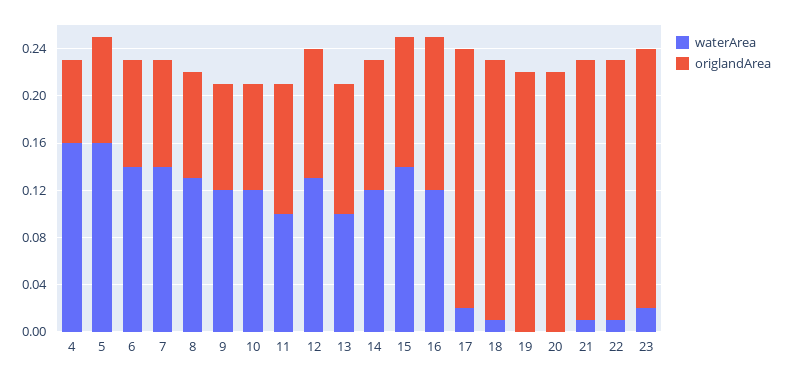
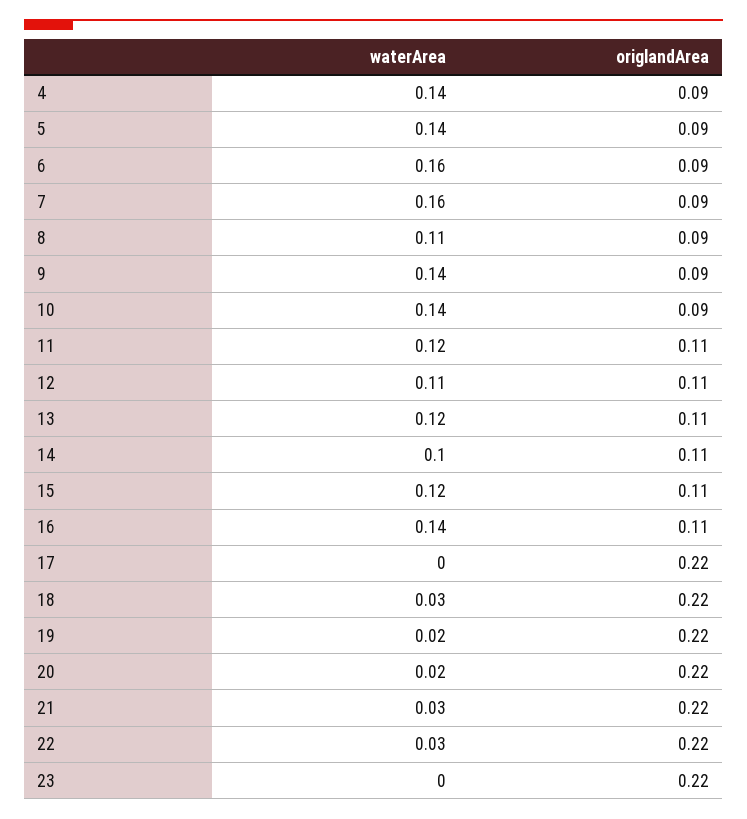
  {
    "waterArea": {
-     "4": 0.16,
+     "4": 0.14,
-     "5": 0.16,
+     "5": 0.14,
-     "6": 0.14,
+     "6": 0.16,
-     "7": 0.14,
+     "7": 0.16,
-     "8": 0.13,
+     "8": 0.11,
-     "9": 0.12,
+     "9": 0.14,
-     "10": 0.12,
+     "10": 0.14,
-     "11": 0.1,
+     "11": 0.12,
-     "12": 0.13,
+     "12": 0.11,
-     "13": 0.1,
+     "13": 0.12,
-     "14": 0.12,
+     "14": 0.1,
-     "15": 0.14,
+     "15": 0.12,
-     "16": 0.12,
+     "16": 0.14,
-     "17": 0.02,
+     "17": 0,
-     "18": 0.01,
+     "18": 0.03,
-     "19": 0,
+     "19": 0.02,
-     "20": 0,
+     "20": 0.02,
-     "21": 0.01,
+     "21": 0.03,
-     "22": 0.01,
+     "22": 0.03,
-     "23": 0.02
+     "23": 0
    },
    "origlandArea": {
-     "4": 0.07,
+     "4": 0.09,
      "5": 0.09,
      "6": 0.09,
      "7": 0.09,
      "8": 0.09,
      "9": 0.09,
      "10": 0.09,
      "11": 0.11,
      "12": 0.11,
      "13": 0.11,
      "14": 0.11,
      "15": 0.11,
-     "16": 0.13,
+     "16": 0.11,
      "17": 0.22,
      "18": 0.22,
      "19": 0.22,
      "20": 0.22,
      "21": 0.22,
      "22": 0.22,
      "23": 0.22
    }
  }

